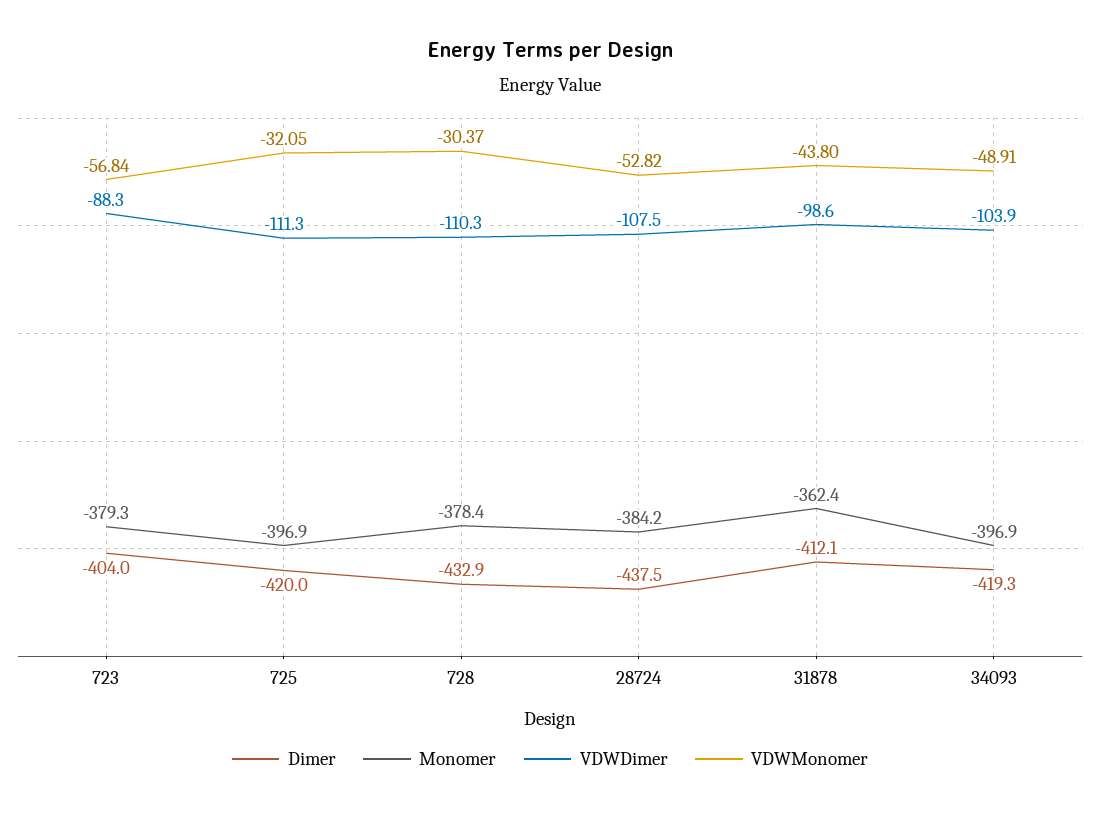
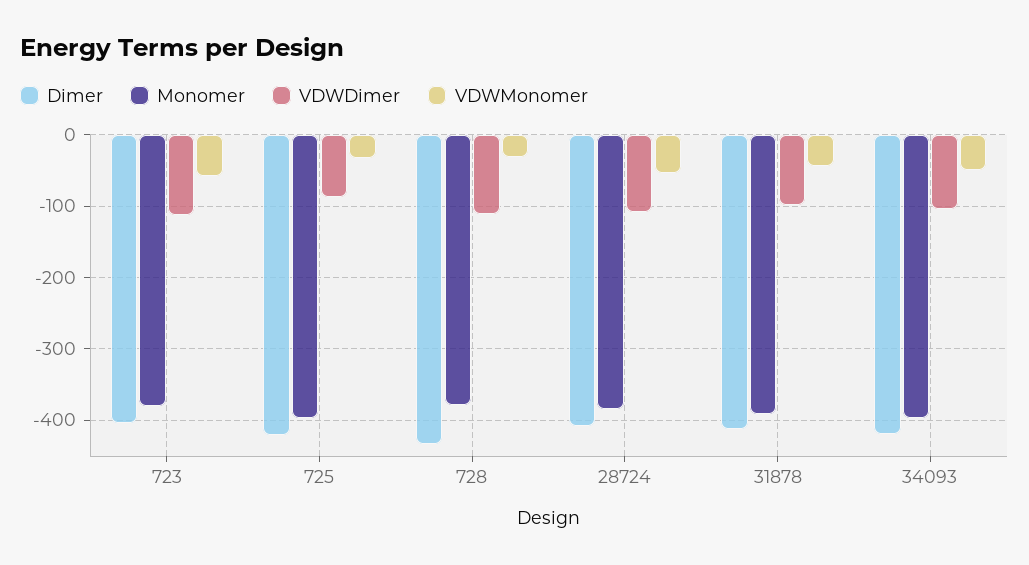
  {
    "Dimer": {
      "723": -404,
      "725": -420,
      "728": -432.9,
-     "28724": -437.5,
+     "28724": -410,
      "31878": -412.1,
      "34093": -419.3
    },
    "Monomer": {
      "723": -379.3,
      "725": -396.9,
      "728": -378.4,
      "28724": -384.2,
-     "31878": -362.4,
+     "31878": -390,
      "34093": -396.9
    },
    "VDWDimer": {
-     "723": -88.3,
+     "723": -110,
-     "725": -111.3,
+     "725": -90,
      "728": -110.3,
      "28724": -107.5,
      "31878": -98.6,
      "34093": -103.9
    },
    "VDWMonomer": {
      "723": -56.84,
      "725": -32.05,
      "728": -30.37,
      "28724": -52.82,
      "31878": -43.8,
      "34093": -48.91
    }
  }

